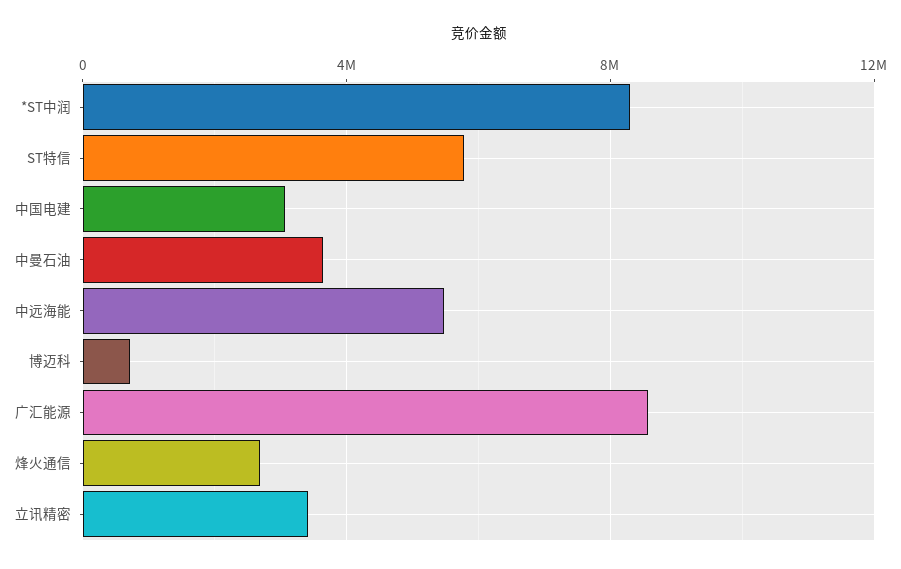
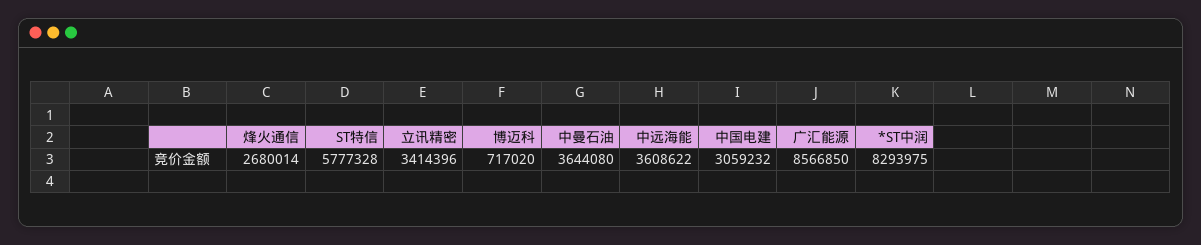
  {
    "*ST中润": 8293975,
    "ST特信": 5777328,
    "中国电建": 3059232,
    "中曼石油": 3644080,
-   "中远海能": 5500000,
+   "中远海能": 3608622,
    "博迈科": 717020,
    "广汇能源": 8566850,
    "烽火通信": 2680014,
    "立讯精密": 3414396
  }

